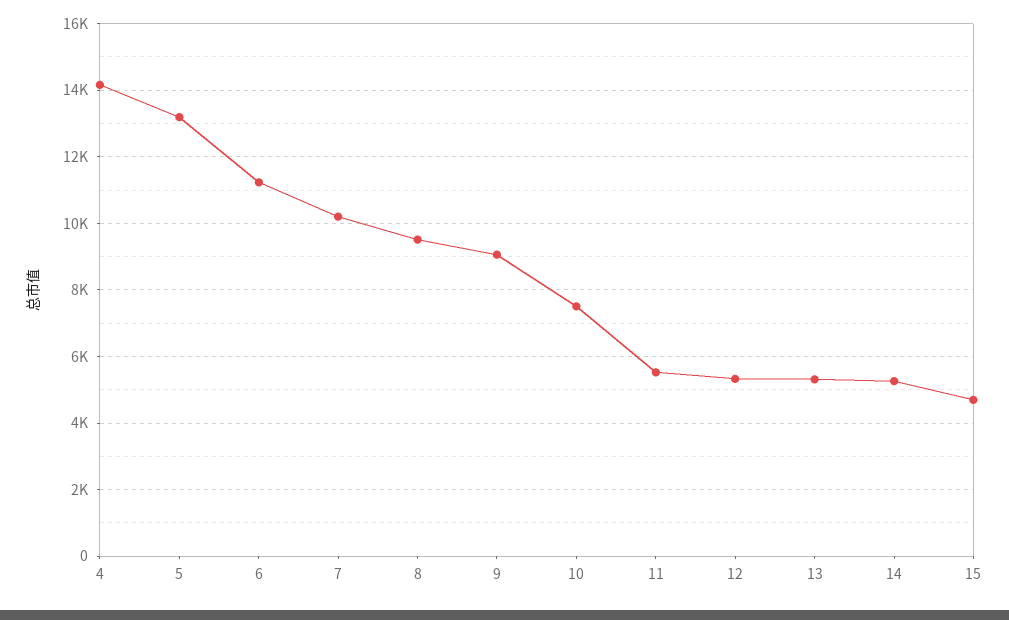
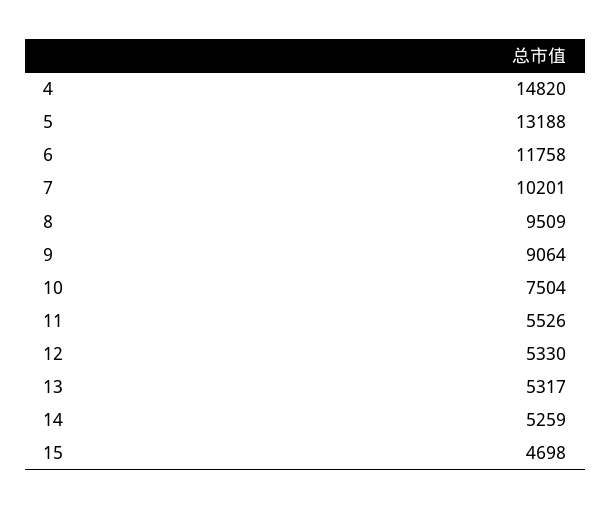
  {
-   "4": 14200,
+   "4": 14820,
    "5": 13188,
-   "6": 11200,
+   "6": 11758,
    "7": 10201,
    "8": 9509,
    "9": 9064,
    "10": 7504,
    "11": 5526,
    "12": 5330,
    "13": 5317,
    "14": 5259,
    "15": 4698
  }

